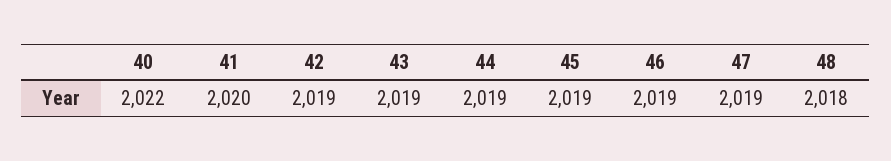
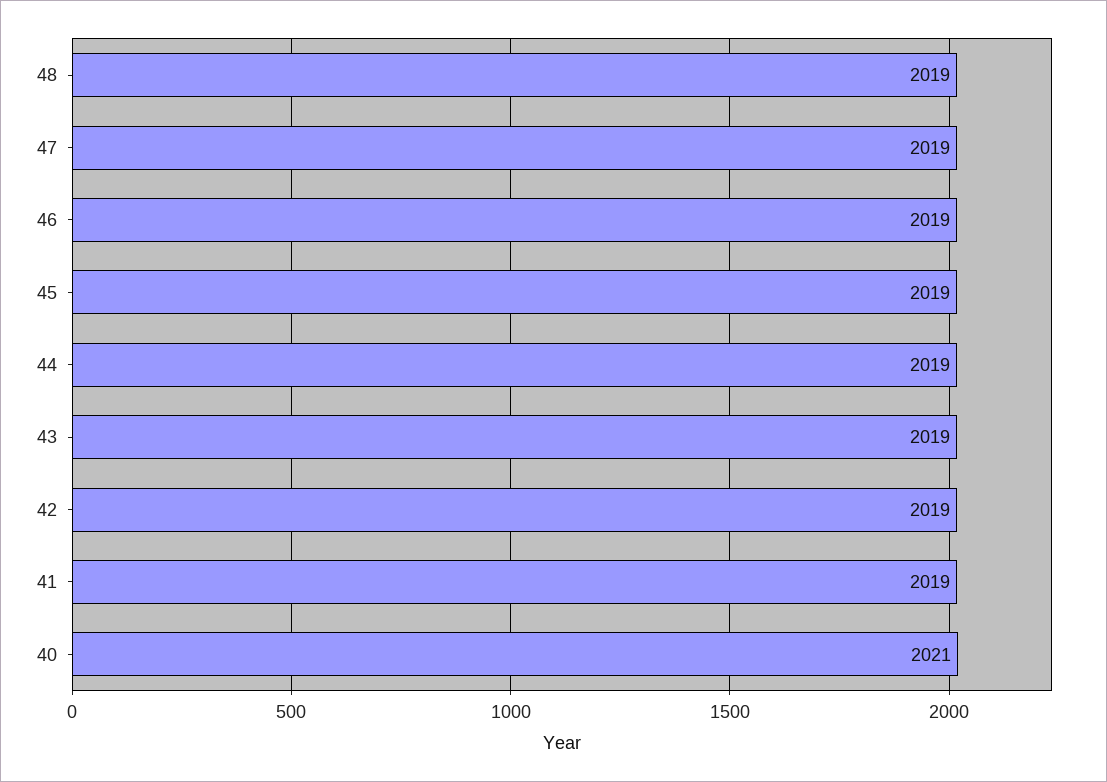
  {
-   "40": 2022,
+   "40": 2021,
-   "41": 2020,
+   "41": 2019,
    "42": 2019,
    "43": 2019,
    "44": 2019,
    "45": 2019,
    "46": 2019,
    "47": 2019,
-   "48": 2018
+   "48": 2019
  }

